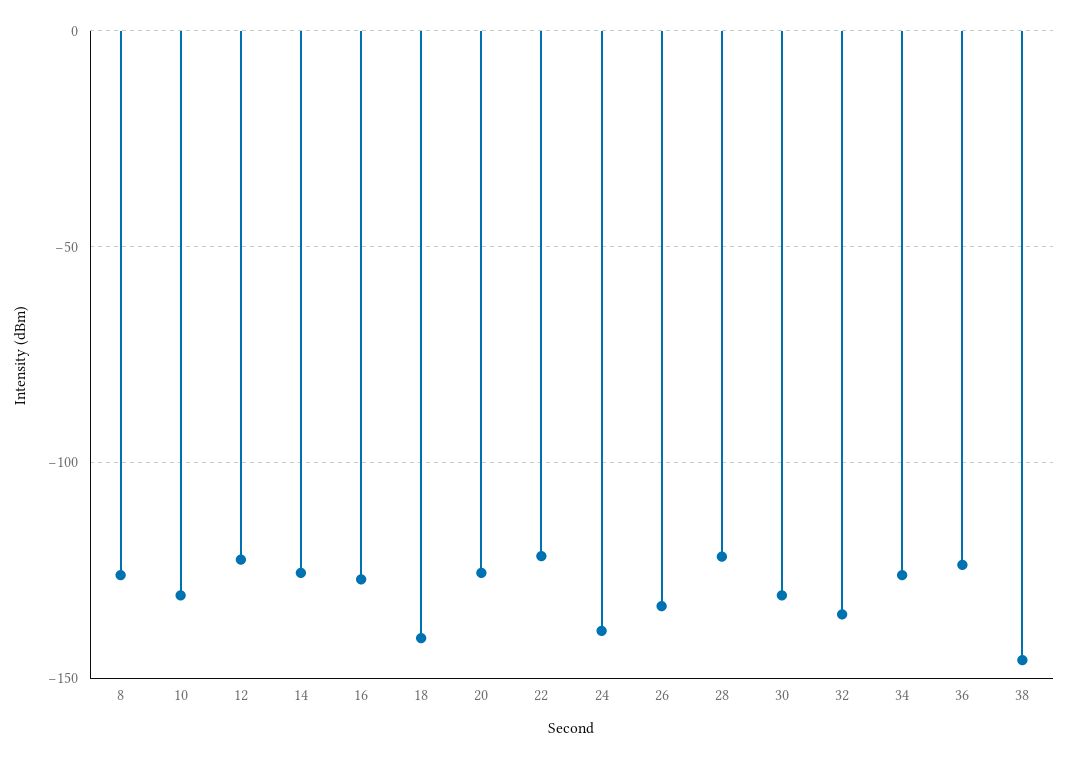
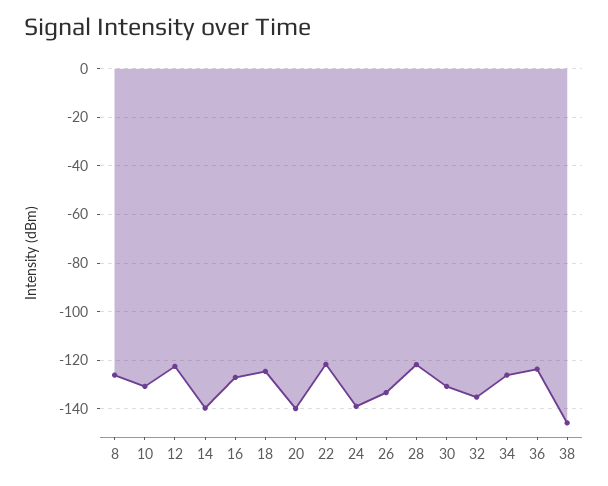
  {
    "8": -125,
    "10": -130,
    "12": -122.5,
-   "14": -125,
+   "14": -140,
    "16": -127.5,
-   "18": -140,
+   "18": -125,
-   "20": -125,
+   "20": -140,
    "22": -122.5,
    "24": -140,
    "26": -132.5,
    "28": -122.5,
    "30": -130,
    "32": -135,
    "34": -125,
    "36": -122.5,
    "38": -145
  }

